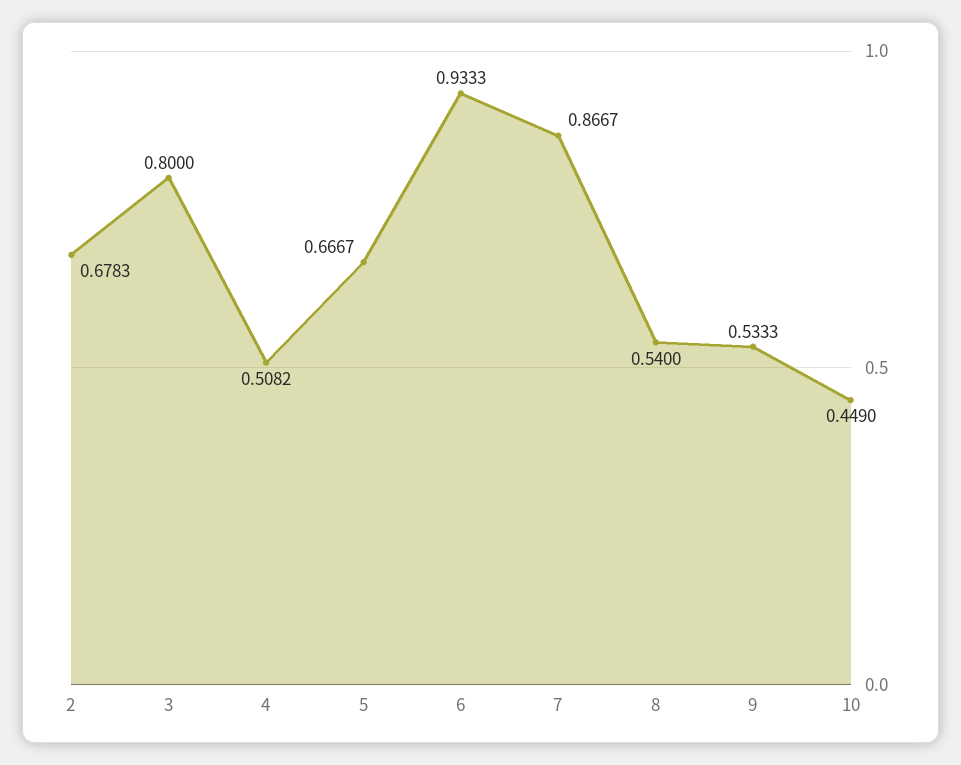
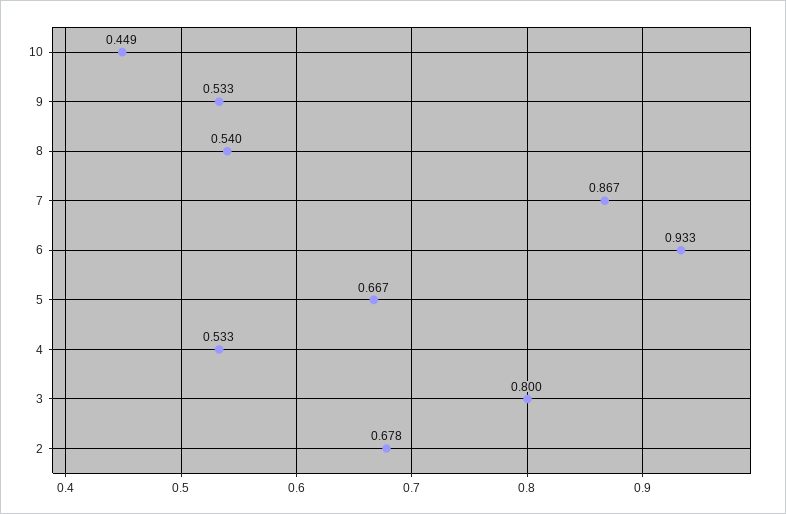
  {
    "2": 0.6783,
    "3": 0.8,
-   "4": 0.5082,
+   "4": 0.533,
    "5": 0.6667,
    "6": 0.9333,
    "7": 0.8667,
    "8": 0.54,
    "9": 0.5333,
    "10": 0.449
  }

